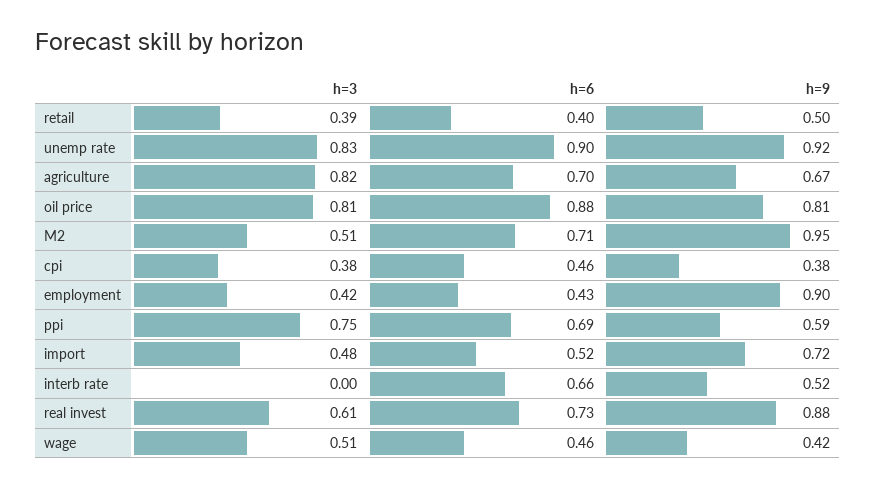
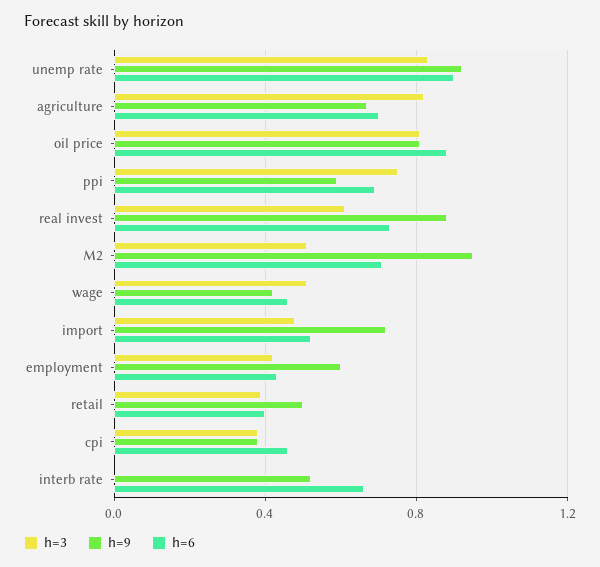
  {
    "h=3": {
      "retail": 0.39,
      "unemp rate": 0.83,
      "agriculture": 0.82,
      "oil price": 0.81,
      "M2": 0.51,
      "cpi": 0.38,
      "employment": 0.42,
      "ppi": 0.75,
      "import": 0.48,
      "interb rate": 0,
      "real invest": 0.61,
      "wage": 0.51
    },
    "h=6": {
      "retail": 0.4,
      "unemp rate": 0.9,
      "agriculture": 0.7,
      "oil price": 0.88,
      "M2": 0.71,
      "cpi": 0.46,
      "employment": 0.43,
      "ppi": 0.69,
      "import": 0.52,
      "interb rate": 0.66,
      "real invest": 0.73,
      "wage": 0.46
    },
    "h=9": {
      "retail": 0.5,
      "unemp rate": 0.92,
      "agriculture": 0.67,
      "oil price": 0.81,
      "M2": 0.95,
      "cpi": 0.38,
-     "employment": 0.9,
+     "employment": 0.6,
      "ppi": 0.59,
      "import": 0.72,
      "interb rate": 0.52,
      "real invest": 0.88,
      "wage": 0.42
    }
  }

